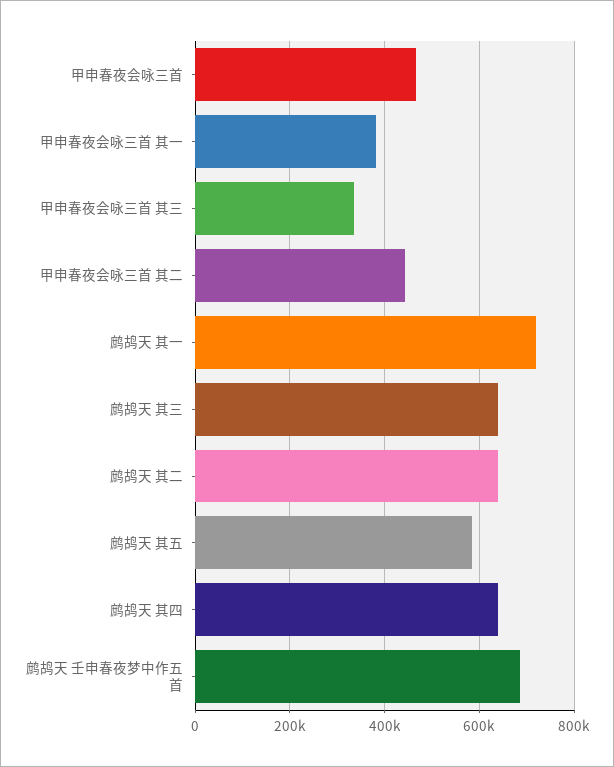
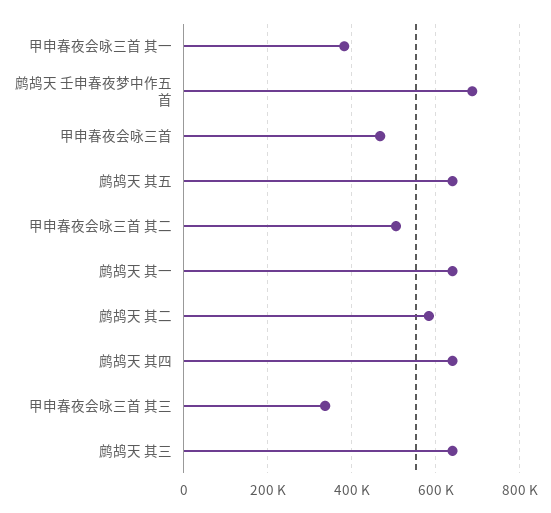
  {
    "甲申春夜会咏三首": 460000,
    "甲申春夜会咏三首 其一": 380000,
    "甲申春夜会咏三首 其三": 340000,
-   "甲申春夜会咏三首 其二": 440000,
+   "甲申春夜会咏三首 其二": 500000,
-   "鹧鸪天 其一": 720000,
+   "鹧鸪天 其一": 640000,
    "鹧鸪天 其三": 640000,
-   "鹧鸪天 其二": 640000,
+   "鹧鸪天 其二": 580000,
-   "鹧鸪天 其五": 580000,
+   "鹧鸪天 其五": 640000,
    "鹧鸪天 其四": 640000,
    "鹧鸪天 壬申春夜梦中作五首": 680000
  }

